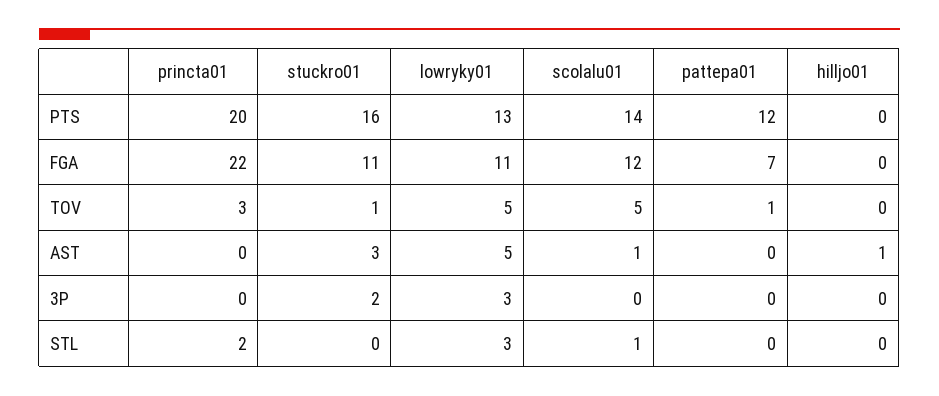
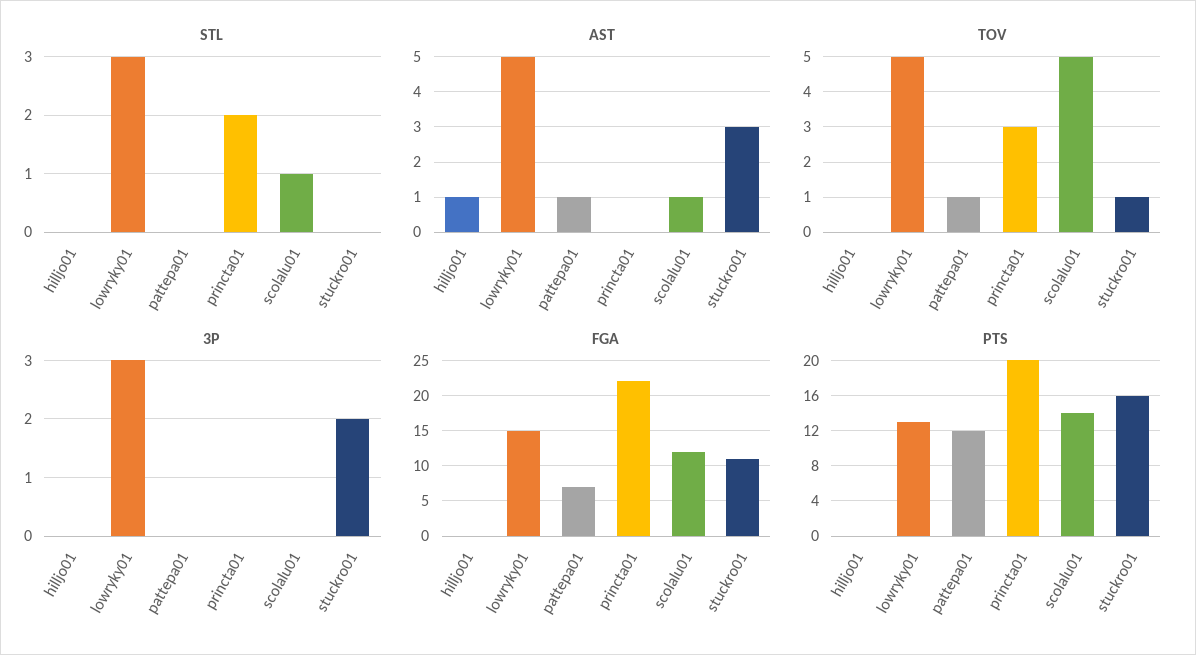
  {
    "PTS": {
      "princta01": 20,
      "stuckro01": 16,
      "lowryky01": 13,
      "scolalu01": 14,
      "pattepa01": 12,
      "hilljo01": 0
    },
    "FGA": {
      "princta01": 22,
      "stuckro01": 11,
-     "lowryky01": 11,
+     "lowryky01": 15,
      "scolalu01": 12,
      "pattepa01": 7,
      "hilljo01": 0
    },
    "TOV": {
      "princta01": 3,
      "stuckro01": 1,
      "lowryky01": 5,
      "scolalu01": 5,
      "pattepa01": 1,
      "hilljo01": 0
    },
    "AST": {
      "princta01": 0,
      "stuckro01": 3,
      "lowryky01": 5,
      "scolalu01": 1,
-     "pattepa01": 0,
+     "pattepa01": 1,
      "hilljo01": 1
    },
    "3P": {
      "princta01": 0,
      "stuckro01": 2,
      "lowryky01": 3,
      "scolalu01": 0,
      "pattepa01": 0,
      "hilljo01": 0
    },
    "STL": {
      "princta01": 2,
      "stuckro01": 0,
      "lowryky01": 3,
      "scolalu01": 1,
      "pattepa01": 0,
      "hilljo01": 0
    }
  }

